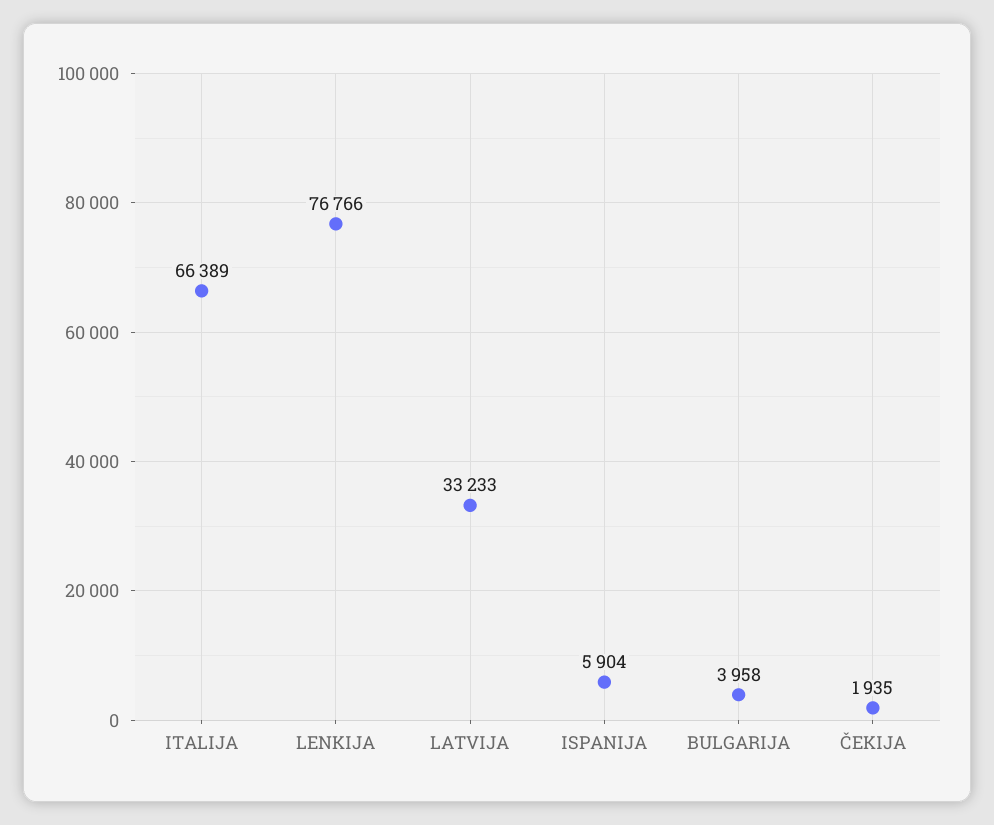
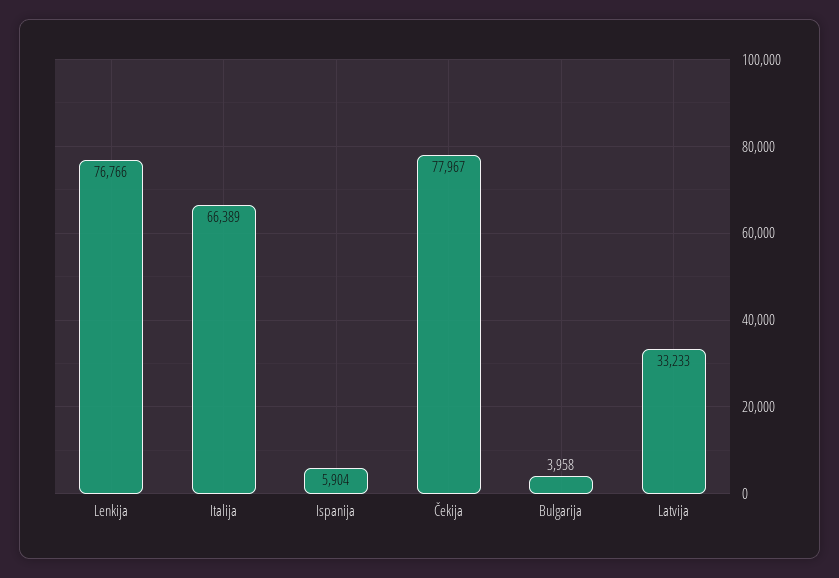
  {
    "ITALIJA": 66389,
    "LENKIJA": 76766,
    "LATVIJA": 33233,
    "ISPANIJA": 5904,
    "BULGARIJA": 3958,
-   "ČEKIJA": 1935
+   "ČEKIJA": 77967
  }

